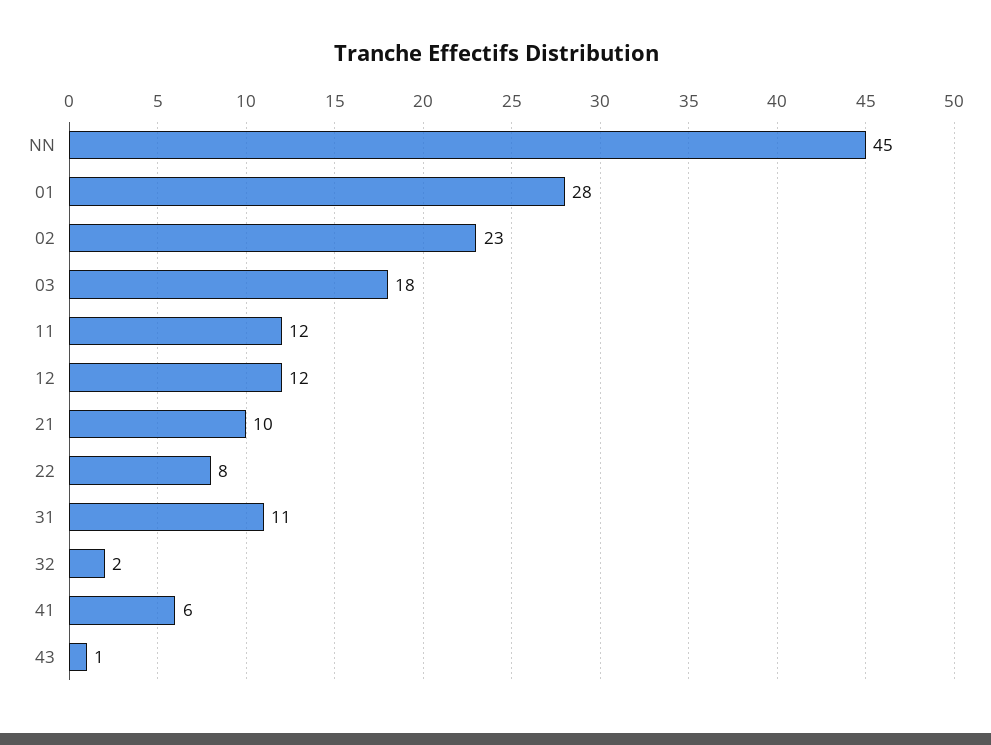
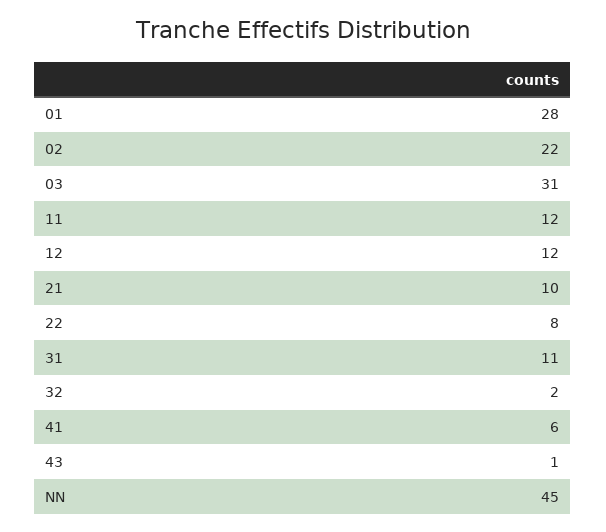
  {
    "NN": 45,
    "01": 28,
-   "02": 23,
+   "02": 22,
-   "03": 18,
+   "03": 31,
    "11": 12,
    "12": 12,
    "21": 10,
    "22": 8,
    "31": 11,
    "32": 2,
    "41": 6,
    "43": 1
  }

